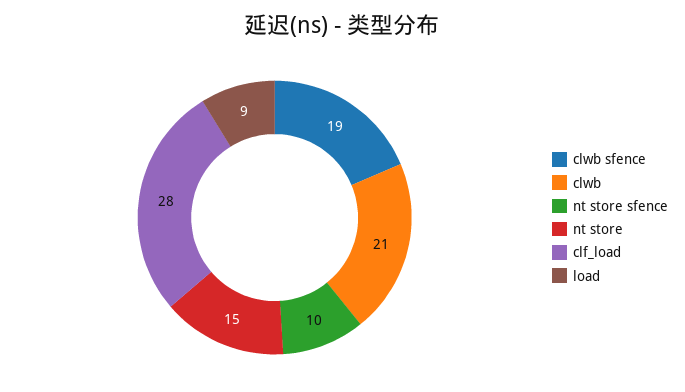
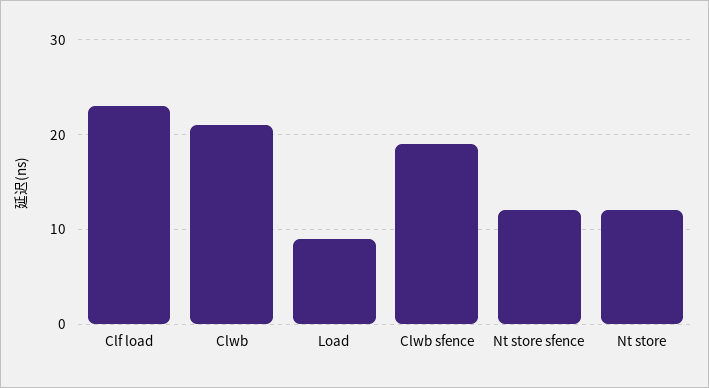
  {
    "clwb sfence": 19,
    "clwb": 21,
-   "nt store sfence": 10,
+   "nt store sfence": 12,
-   "nt store": 15,
+   "nt store": 12,
-   "clf_load": 28,
+   "clf_load": 23,
    "load": 9
  }

